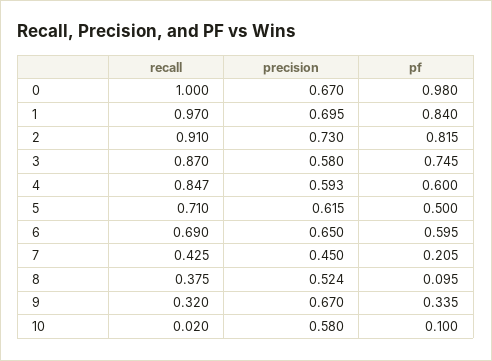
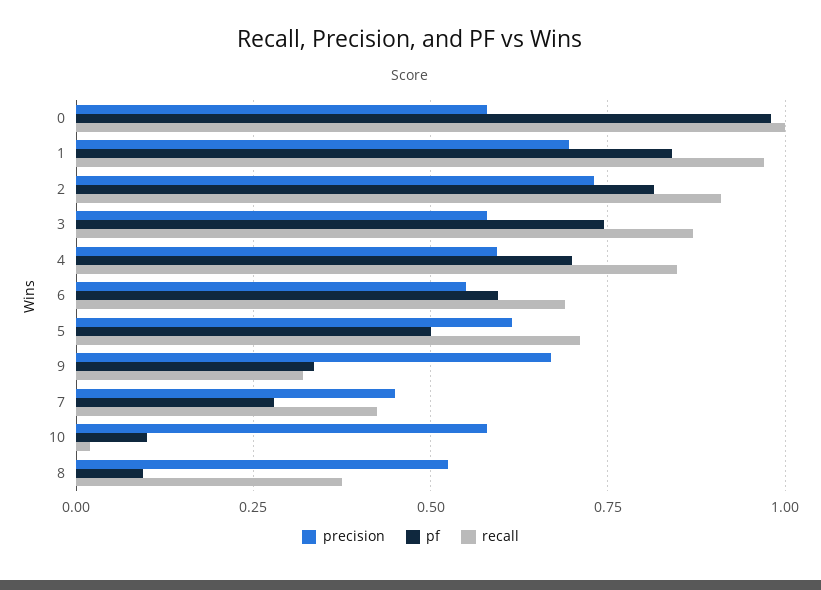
  {
    "recall": {
      "0": 1,
      "1": 0.97,
      "2": 0.91,
      "3": 0.87,
      "4": 0.847,
      "5": 0.71,
      "6": 0.69,
      "7": 0.425,
      "8": 0.375,
      "9": 0.32,
      "10": 0.02
    },
    "precision": {
-     "0": 0.67,
+     "0": 0.575,
      "1": 0.695,
      "2": 0.73,
      "3": 0.58,
      "4": 0.593,
      "5": 0.615,
-     "6": 0.65,
+     "6": 0.55,
      "7": 0.45,
      "8": 0.524,
      "9": 0.67,
      "10": 0.58
    },
    "pf": {
      "0": 0.98,
      "1": 0.84,
      "2": 0.815,
      "3": 0.745,
-     "4": 0.6,
+     "4": 0.7,
      "5": 0.5,
      "6": 0.595,
-     "7": 0.205,
+     "7": 0.275,
      "8": 0.095,
      "9": 0.335,
      "10": 0.1
    }
  }

